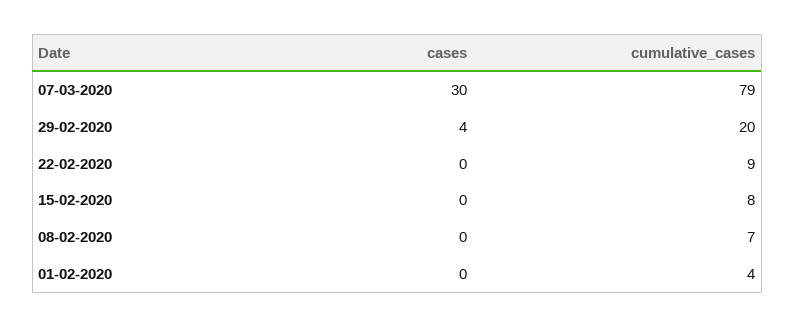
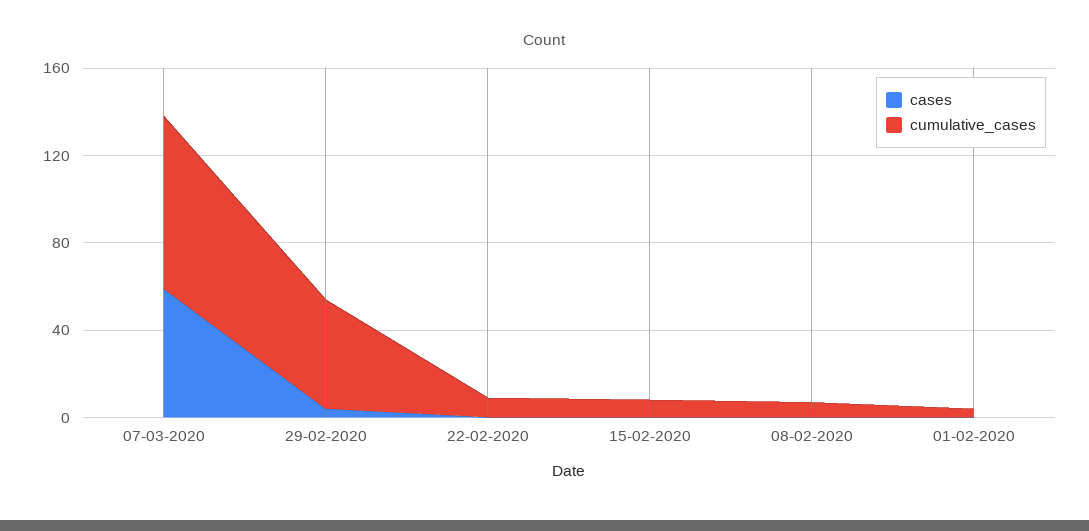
  {
    "cases": {
-     "07-03-2020": 30,
+     "07-03-2020": 60,
      "29-02-2020": 4,
      "22-02-2020": 0,
      "15-02-2020": 0,
      "08-02-2020": 0,
      "01-02-2020": 0
    },
    "cumulative_cases": {
      "07-03-2020": 79,
-     "29-02-2020": 20,
+     "29-02-2020": 50,
      "22-02-2020": 9,
      "15-02-2020": 8,
      "08-02-2020": 7,
      "01-02-2020": 4
    }
  }

